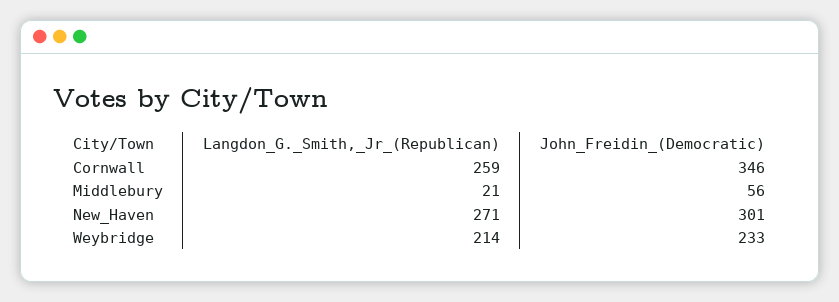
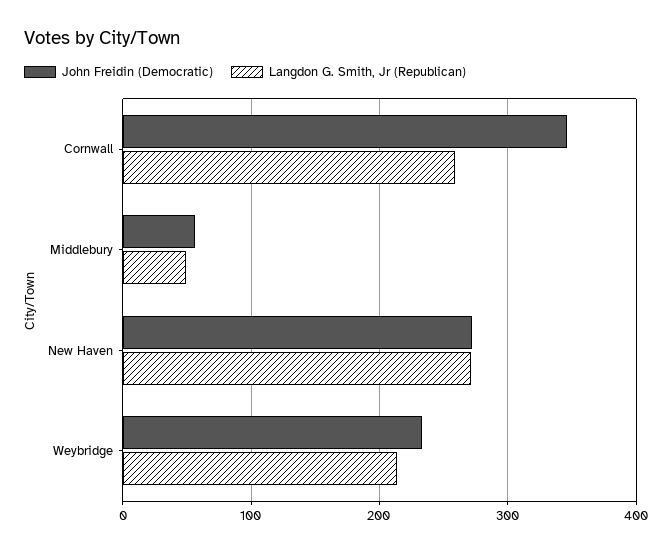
  {
    "Langdon_G._Smith,_Jr_(Republican)": {
      "Cornwall": 259,
-     "Middlebury": 21,
+     "Middlebury": 50,
      "New_Haven": 271,
      "Weybridge": 214
    },
    "John_Freidin_(Democratic)": {
      "Cornwall": 346,
      "Middlebury": 56,
-     "New_Haven": 301,
+     "New_Haven": 270,
      "Weybridge": 233
    }
  }

